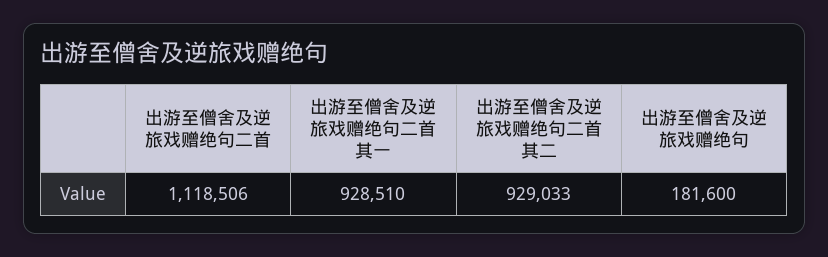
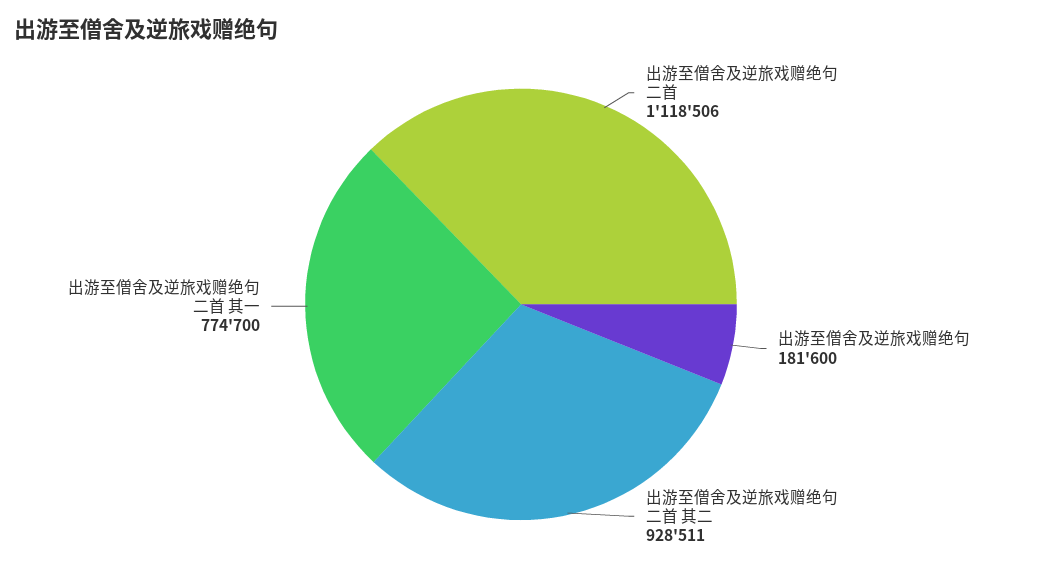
  {
    "出游至僧舍及逆旅戏赠绝句二首": 1118506,
-   "出游至僧舍及逆旅戏赠绝句二首 其一": 928510,
+   "出游至僧舍及逆旅戏赠绝句二首 其一": 774700,
-   "出游至僧舍及逆旅戏赠绝句二首 其二": 929033,
+   "出游至僧舍及逆旅戏赠绝句二首 其二": 928511,
    "出游至僧舍及逆旅戏赠绝句": 181600
  }

